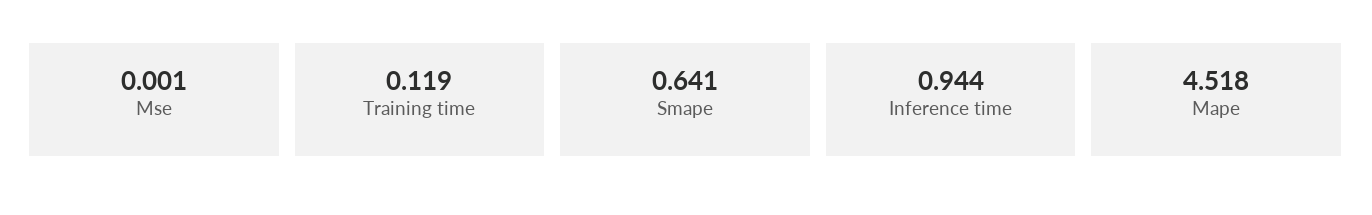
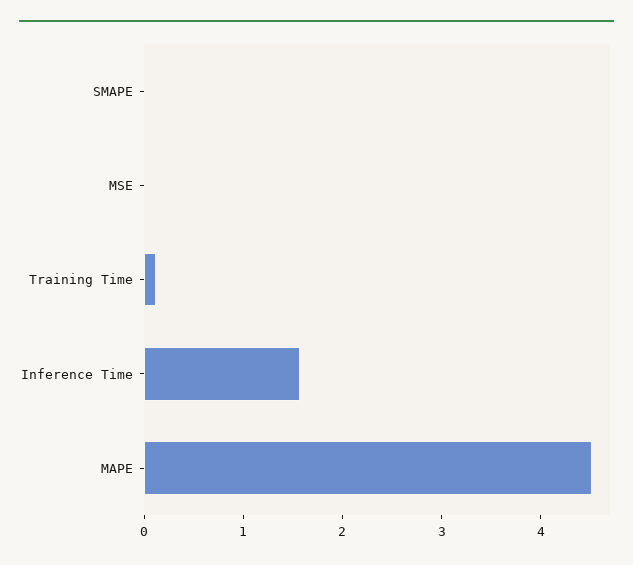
  {
    "Mse": 0.001,
    "Training time": 0.119,
-   "Smape": 0.641,
+   "Smape": 0,
-   "Inference time": 0.944,
+   "Inference time": 1.6,
    "Mape": 4.518
  }

